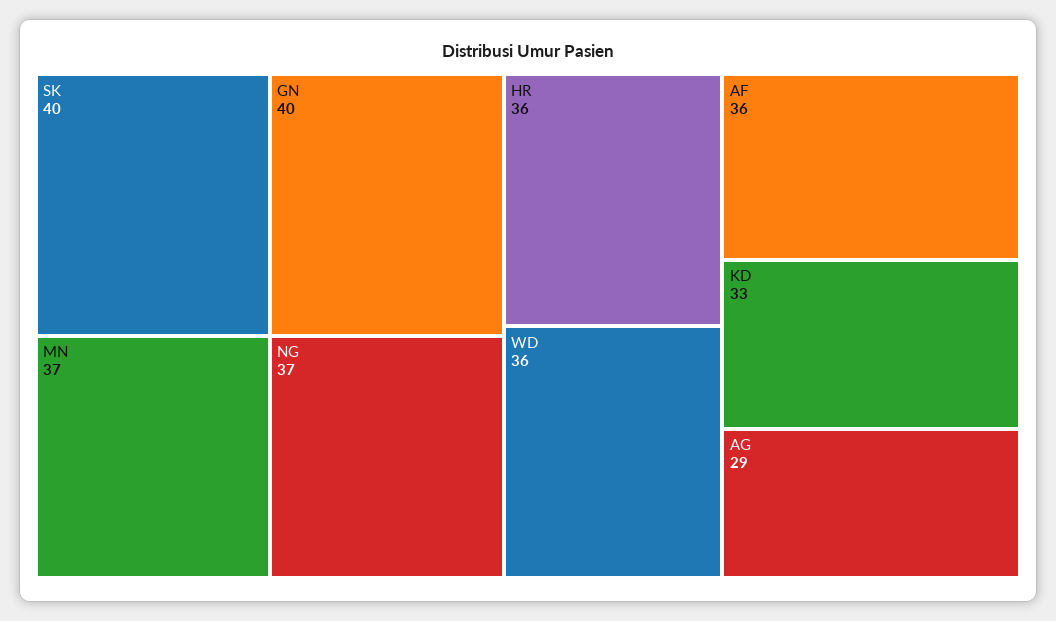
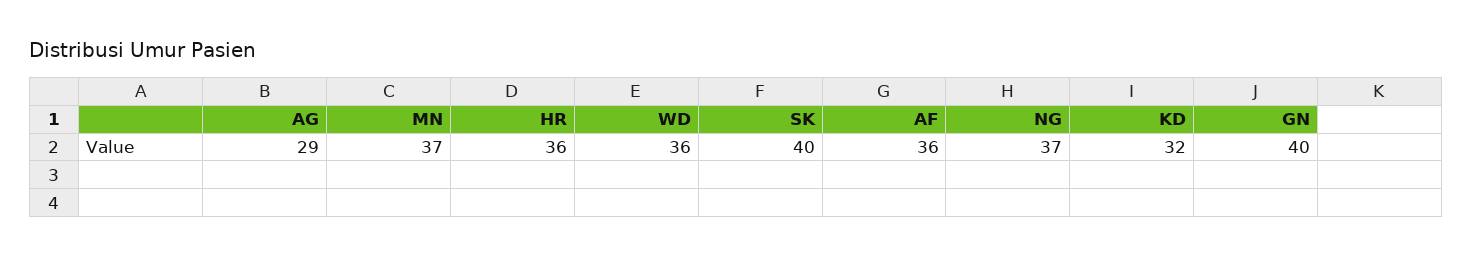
  {
    "SK": 40,
    "GN": 40,
    "MN": 37,
    "NG": 37,
    "HR": 36,
    "WD": 36,
    "AF": 36,
-   "KD": 33,
+   "KD": 32,
    "AG": 29
  }

